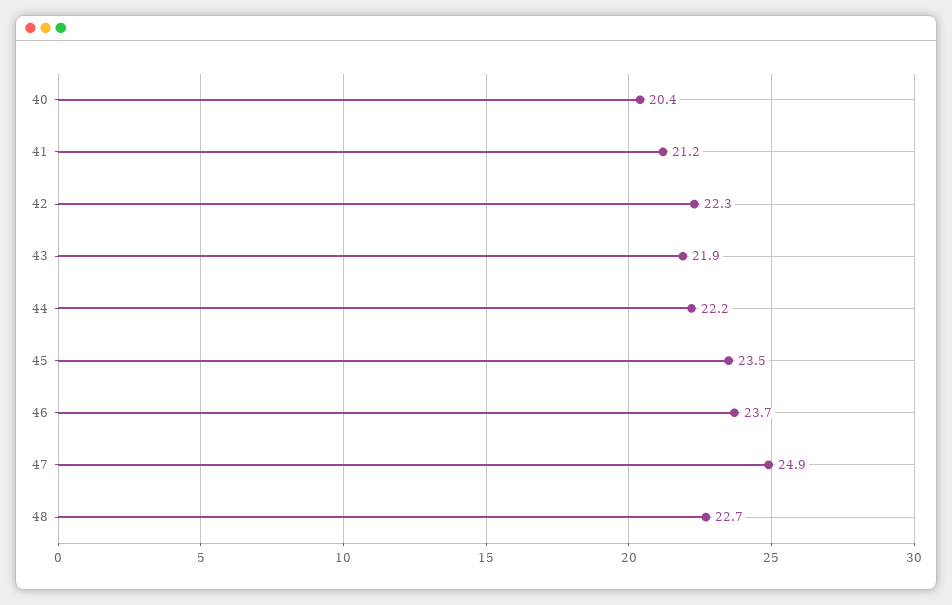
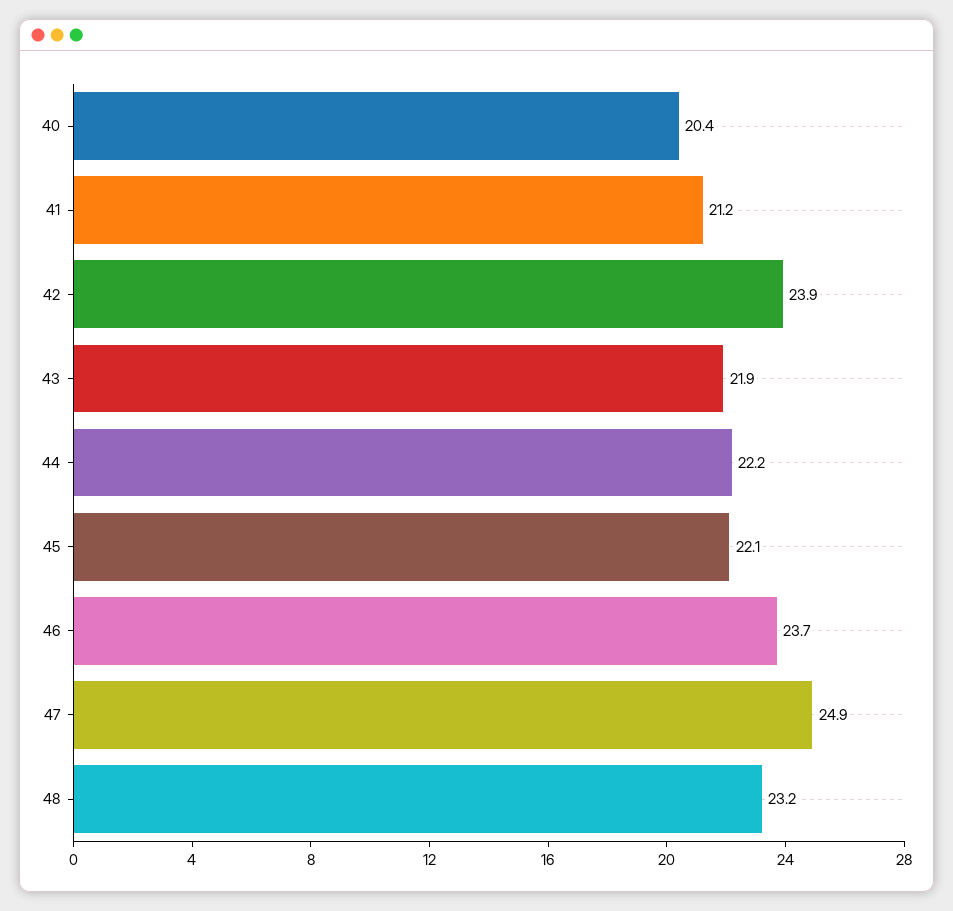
  {
    "40": 20.4,
    "41": 21.2,
-   "42": 22.3,
+   "42": 23.9,
    "43": 21.9,
    "44": 22.2,
-   "45": 23.5,
+   "45": 22.1,
    "46": 23.7,
    "47": 24.9,
-   "48": 22.7
+   "48": 23.2
  }

